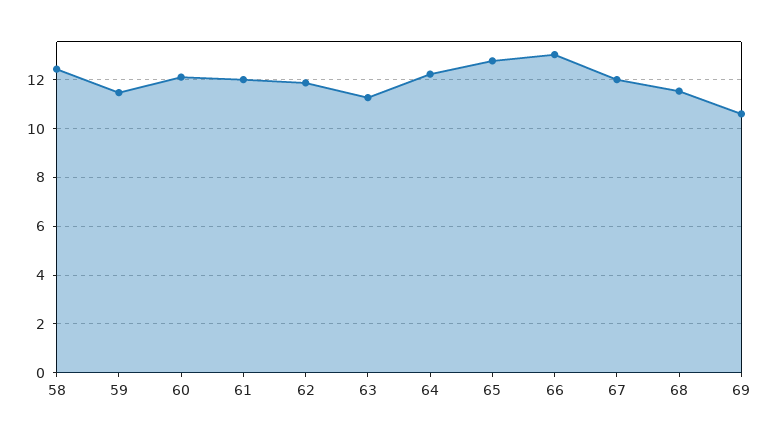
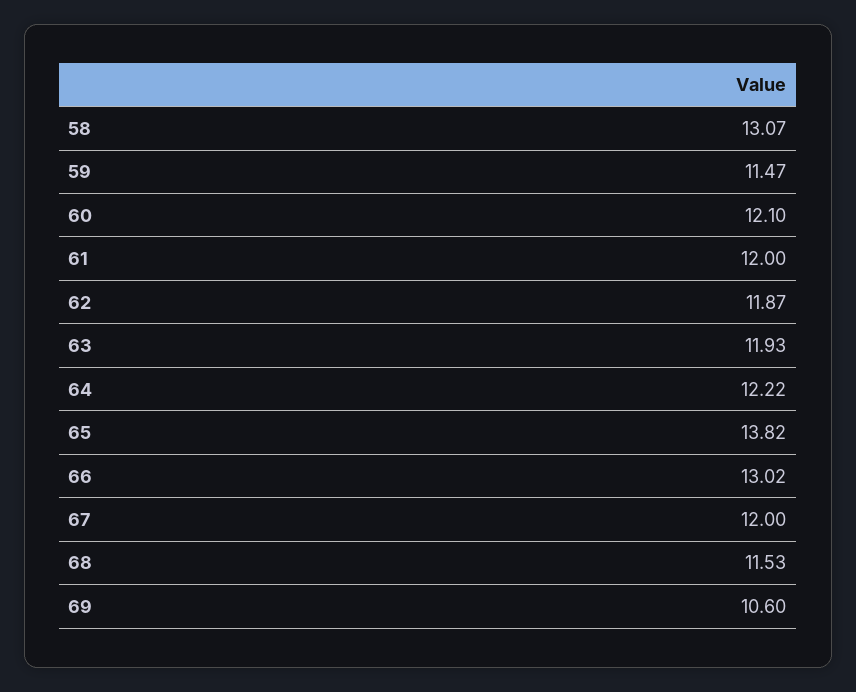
  {
-   "58": 12.5,
+   "58": 13.07,
    "59": 11.47,
    "60": 12.1,
    "61": 12,
    "62": 11.87,
-   "63": 11.25,
+   "63": 11.93,
    "64": 12.22,
-   "65": 12.75,
+   "65": 13.82,
    "66": 13.02,
    "67": 12,
    "68": 11.53,
    "69": 10.6
  }

